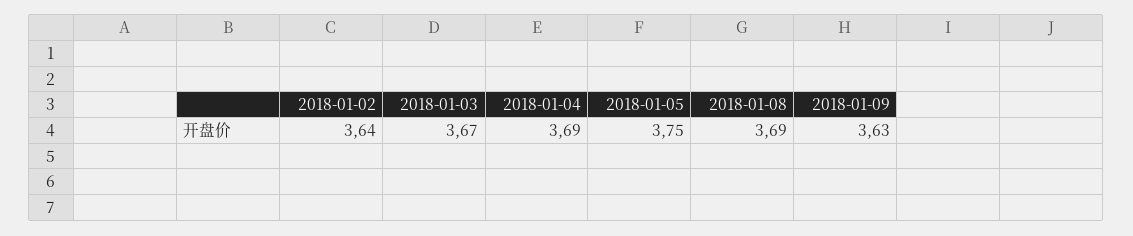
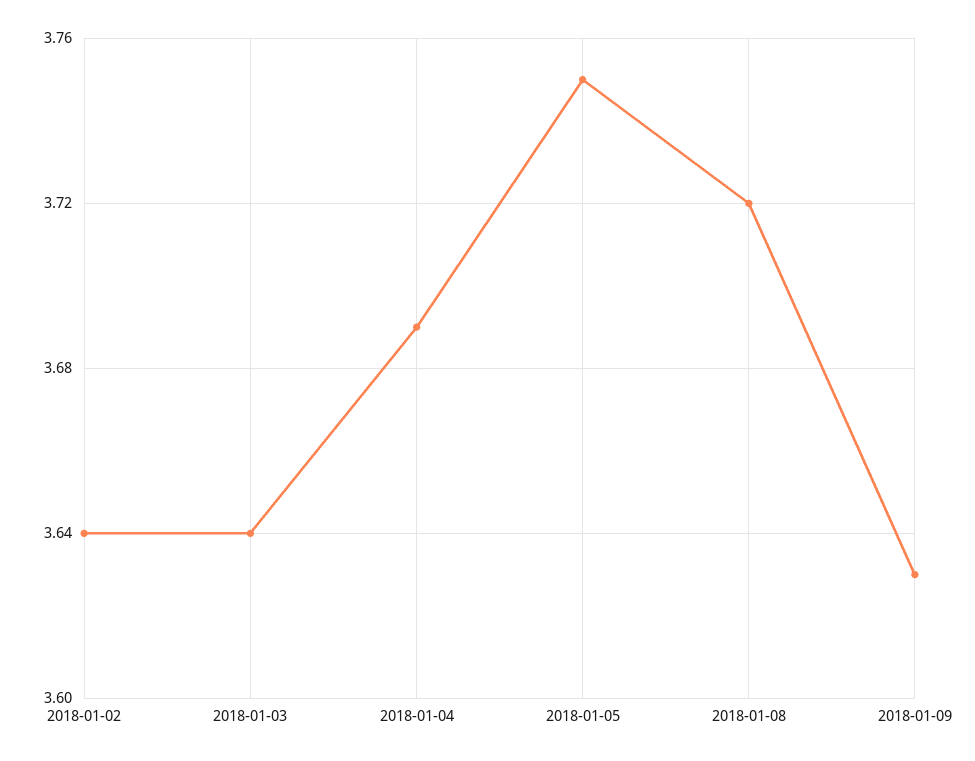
  {
    "2018-01-02": 3.64,
-   "2018-01-03": 3.67,
+   "2018-01-03": 3.64,
    "2018-01-04": 3.69,
    "2018-01-05": 3.75,
-   "2018-01-08": 3.69,
+   "2018-01-08": 3.72,
    "2018-01-09": 3.63
  }

